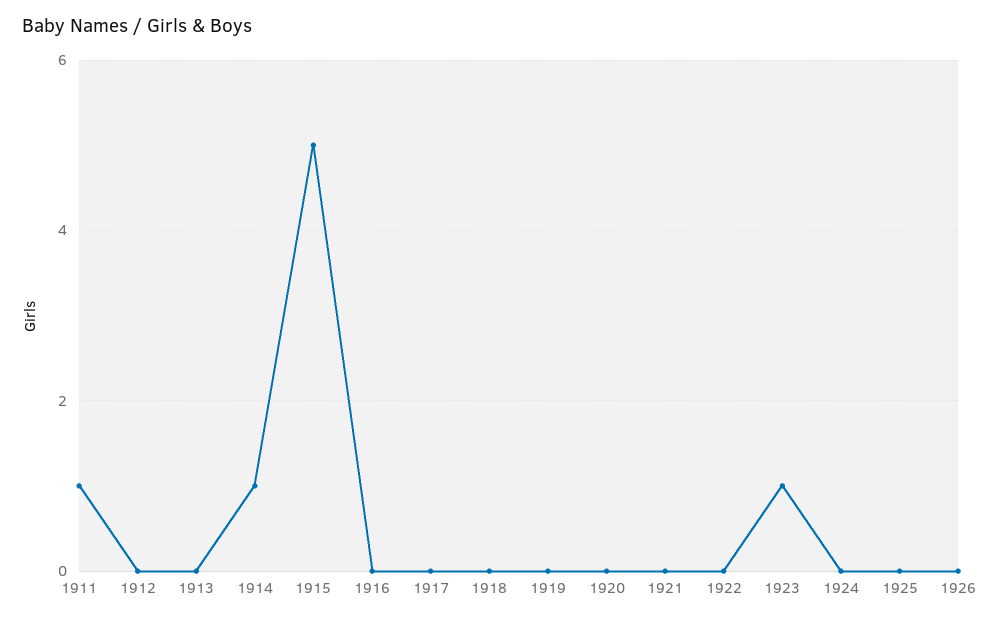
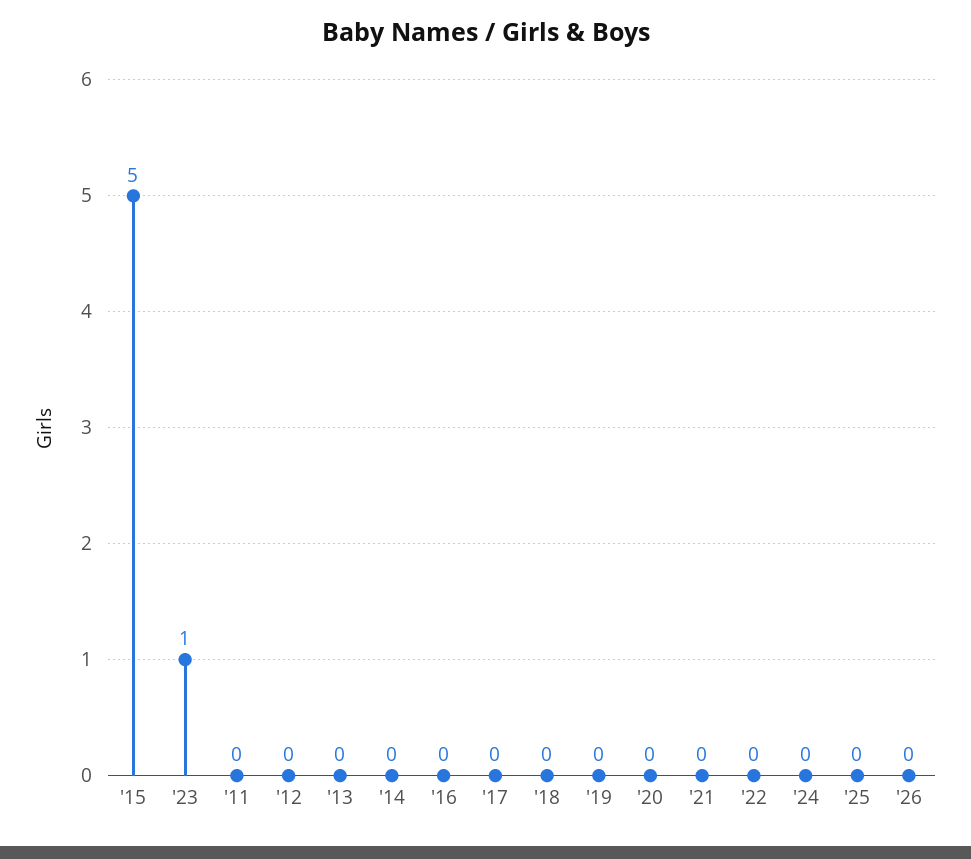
  {
-   "1911": 1,
+   "1911": 0,
    "1912": 0,
    "1913": 0,
-   "1914": 1,
+   "1914": 0,
    "1915": 5,
    "1916": 0,
    "1917": 0,
    "1918": 0,
    "1919": 0,
    "1920": 0,
    "1921": 0,
    "1922": 0,
    "1923": 1,
    "1924": 0,
    "1925": 0,
    "1926": 0
  }

